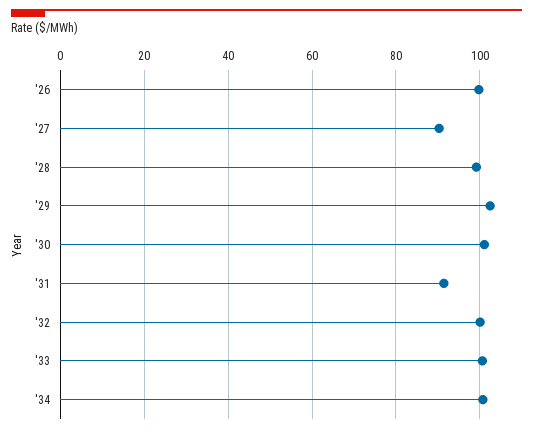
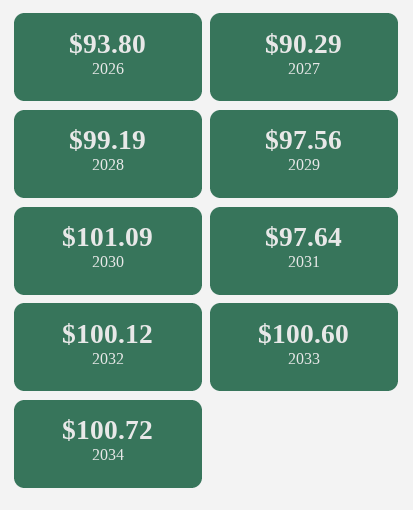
  {
-   "'26": 100,
+   "'26": 93.8,
    "'27": 90.29,
    "'28": 99.19,
-   "'29": 102,
+   "'29": 97.56,
    "'30": 101.09,
-   "'31": 92,
+   "'31": 97.64,
    "'32": 100.12,
    "'33": 100.6,
    "'34": 100.72
  }

